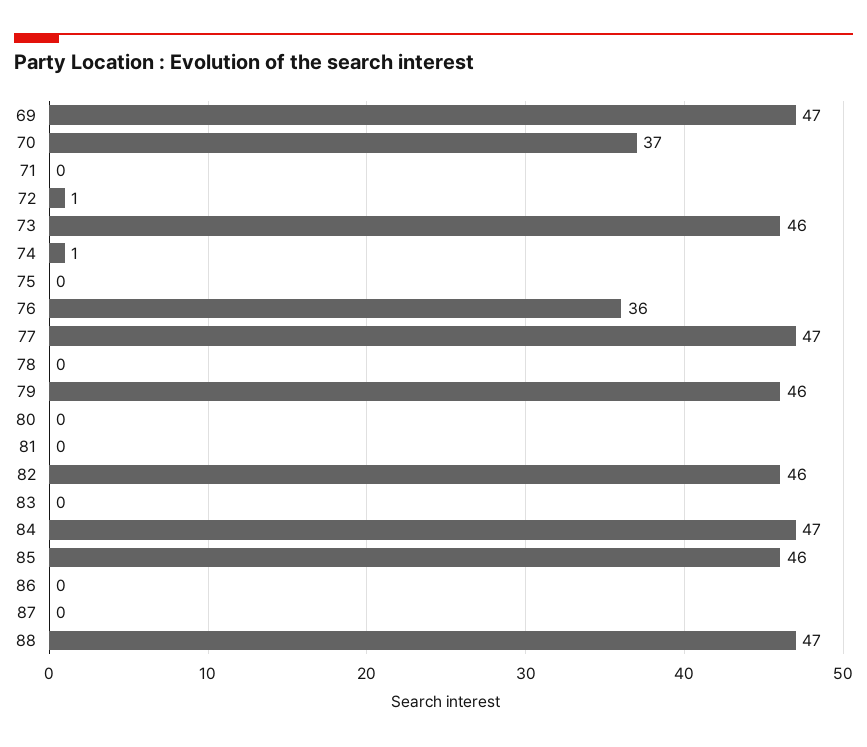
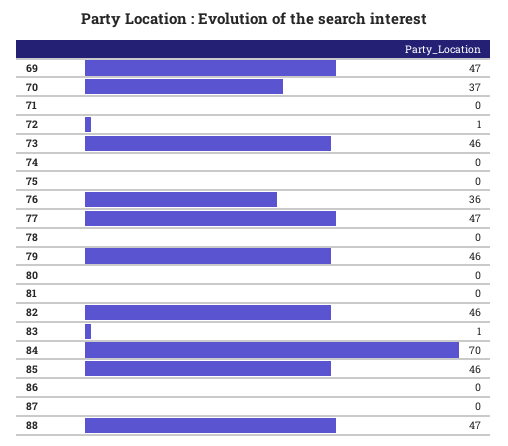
  {
    "69": 47,
    "70": 37,
    "71": 0,
    "72": 1,
    "73": 46,
-   "74": 1,
+   "74": 0,
    "75": 0,
    "76": 36,
    "77": 47,
    "78": 0,
    "79": 46,
    "80": 0,
    "81": 0,
    "82": 46,
-   "83": 0,
+   "83": 1,
-   "84": 47,
+   "84": 70,
    "85": 46,
    "86": 0,
    "87": 0,
    "88": 47
  }

